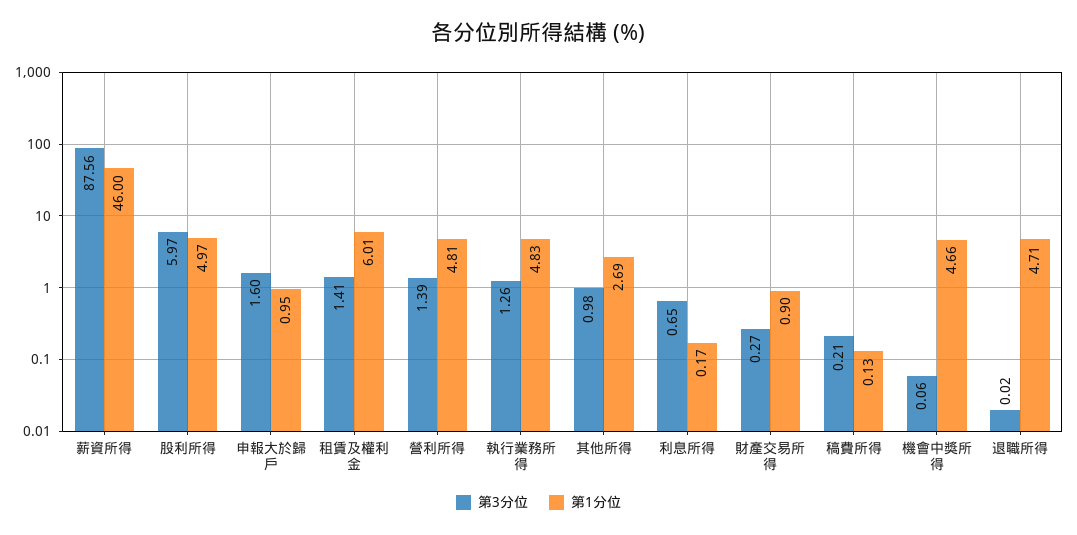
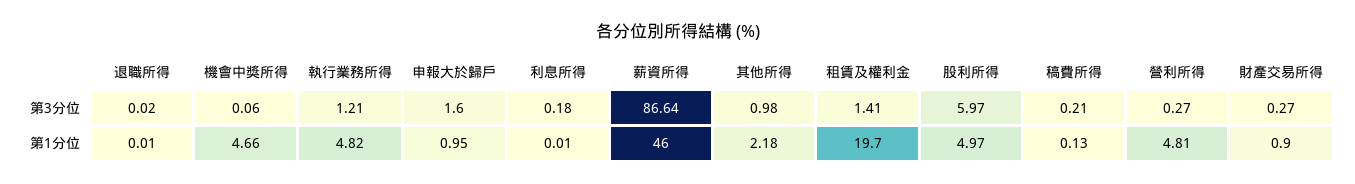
  {
    "第3分位": {
-     "薪資所得": 87.56,
+     "薪資所得": 86.64,
      "股利所得": 5.97,
      "申報大於歸戶": 1.6,
      "租賃及權利金": 1.41,
-     "營利所得": 1.39,
+     "營利所得": 0.27,
-     "執行業務所得": 1.26,
+     "執行業務所得": 1.21,
      "其他所得": 0.98,
-     "利息所得": 0.65,
+     "利息所得": 0.18,
      "財產交易所得": 0.27,
      "稿費所得": 0.21,
      "機會中獎所得": 0.06,
      "退職所得": 0.02
    },
    "第1分位": {
      "薪資所得": 46,
      "股利所得": 4.97,
      "申報大於歸戶": 0.95,
-     "租賃及權利金": 6.01,
+     "租賃及權利金": 19.7,
      "營利所得": 4.81,
-     "執行業務所得": 4.83,
+     "執行業務所得": 4.82,
-     "其他所得": 2.69,
+     "其他所得": 2.18,
-     "利息所得": 0.17,
+     "利息所得": 0.01,
      "財產交易所得": 0.9,
      "稿費所得": 0.13,
      "機會中獎所得": 4.66,
-     "退職所得": 4.71
+     "退職所得": 0.01
    }
  }

